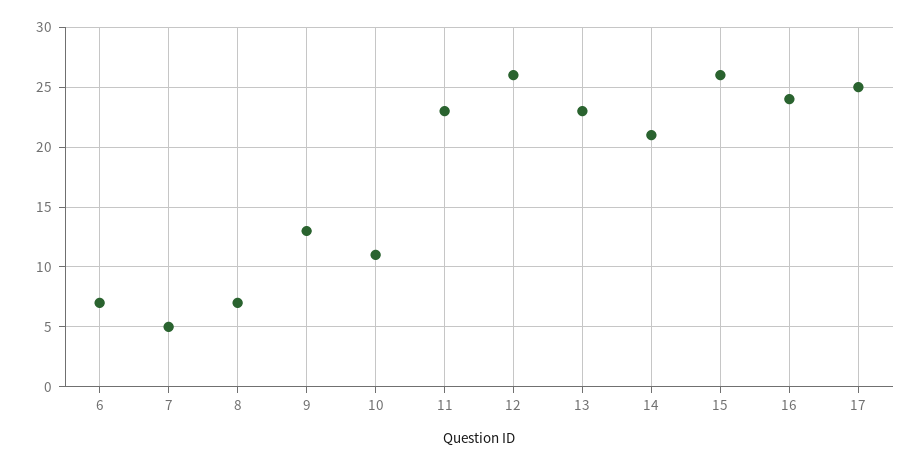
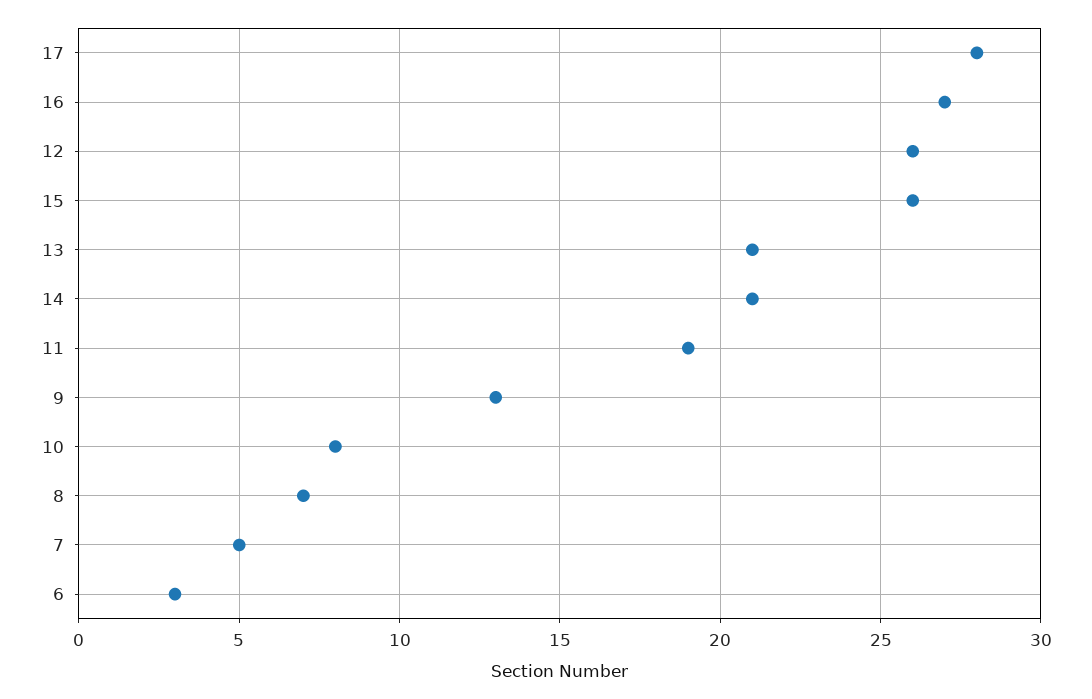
  {
-   "6": 7,
+   "6": 3,
    "7": 5,
    "8": 7,
    "9": 13,
-   "10": 11,
+   "10": 8,
-   "11": 23,
+   "11": 19,
    "12": 26,
-   "13": 23,
+   "13": 21,
    "14": 21,
    "15": 26,
-   "16": 24,
+   "16": 27,
-   "17": 25
+   "17": 28
  }

